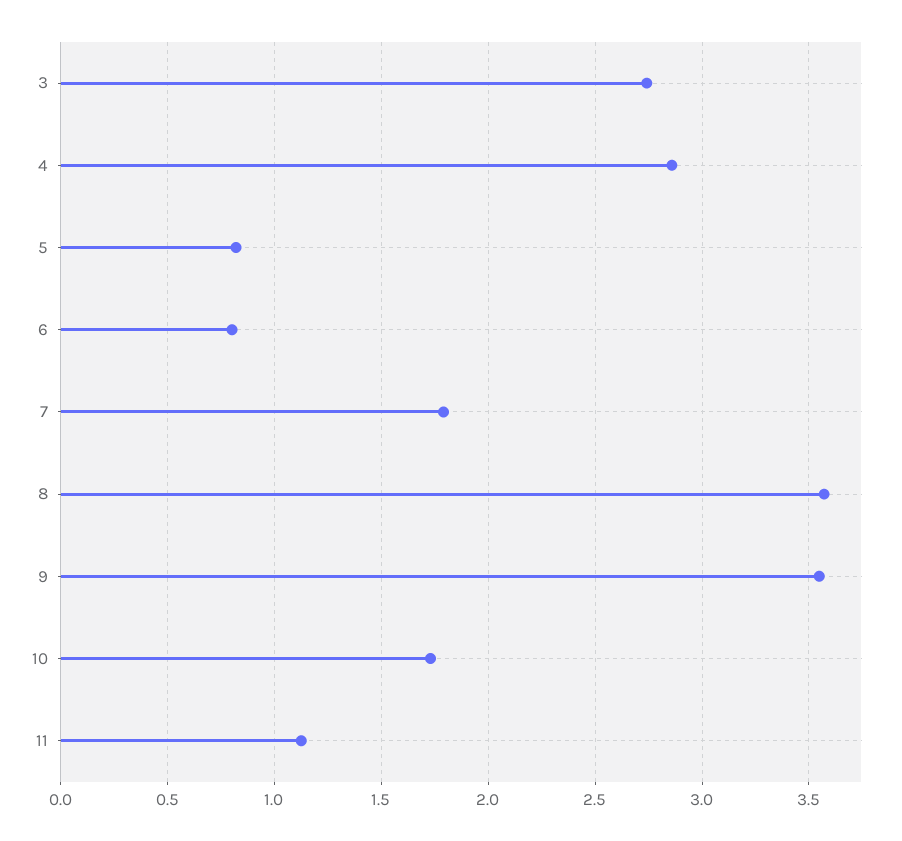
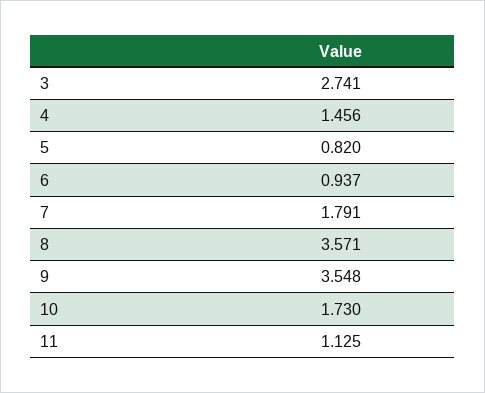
  {
    "3": 2.741,
-   "4": 2.85,
+   "4": 1.456,
    "5": 0.82,
-   "6": 0.8,
+   "6": 0.937,
    "7": 1.791,
    "8": 3.571,
    "9": 3.548,
    "10": 1.73,
    "11": 1.125
  }

